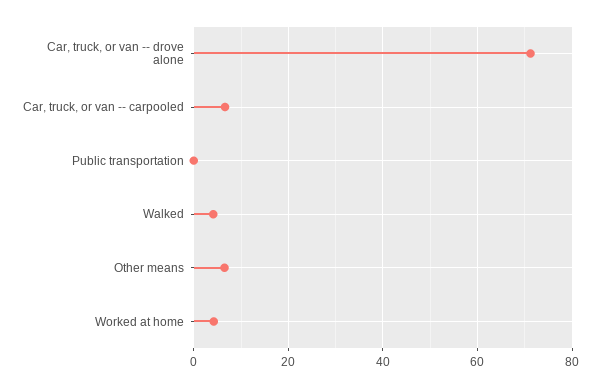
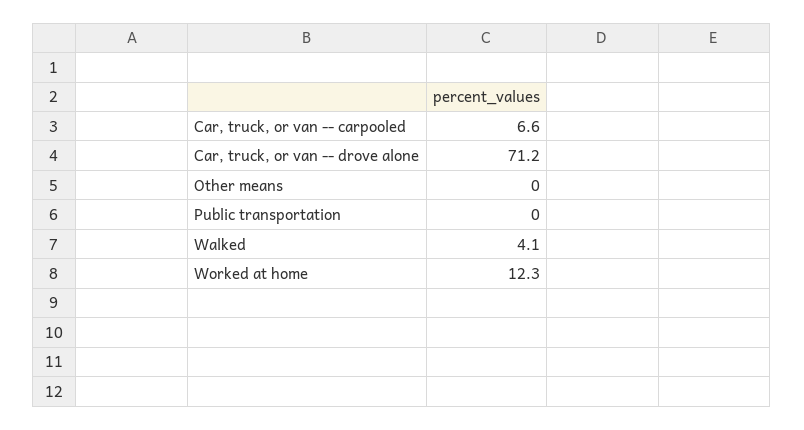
  {
    "Car, truck, or van -- drove alone": 71.2,
    "Car, truck, or van -- carpooled": 6.6,
    "Public transportation": 0,
    "Walked": 4.1,
-   "Other means": 6,
+   "Other means": 0,
-   "Worked at home": 4
+   "Worked at home": 12.3
  }

